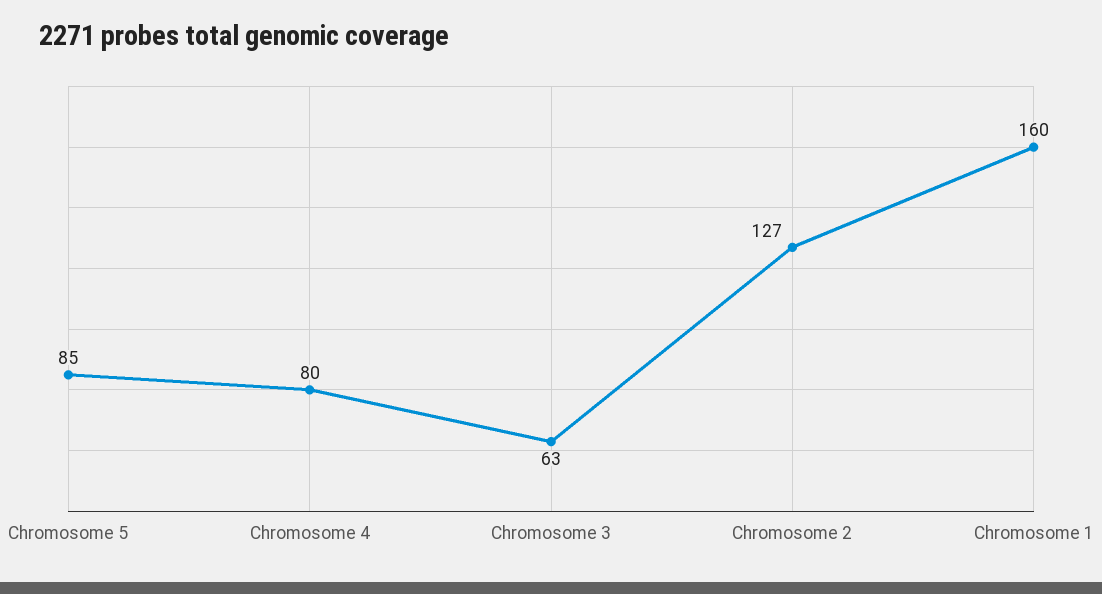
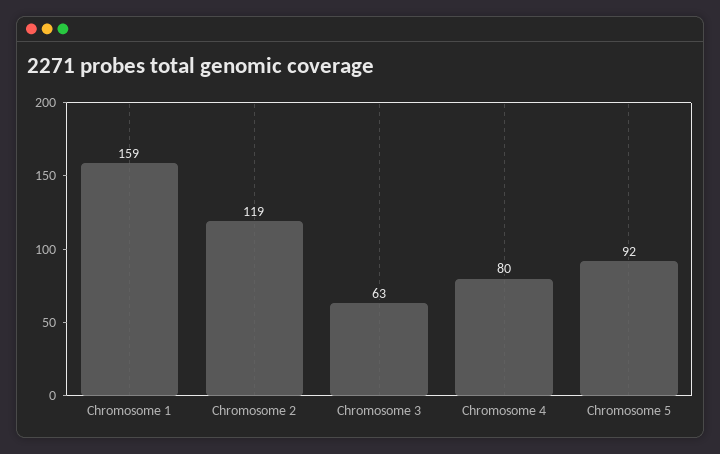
  {
-   "Chromosome 5": 85,
+   "Chromosome 5": 92,
    "Chromosome 4": 80,
    "Chromosome 3": 63,
-   "Chromosome 2": 127,
+   "Chromosome 2": 119,
-   "Chromosome 1": 160
+   "Chromosome 1": 159
  }

